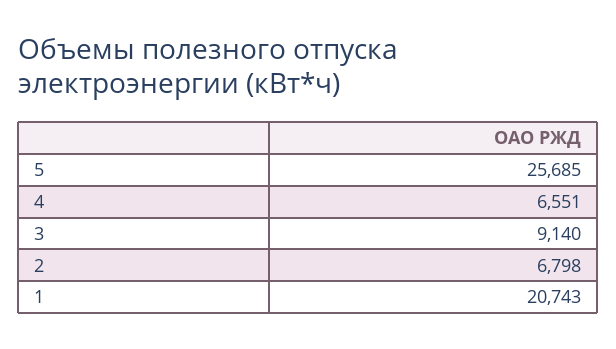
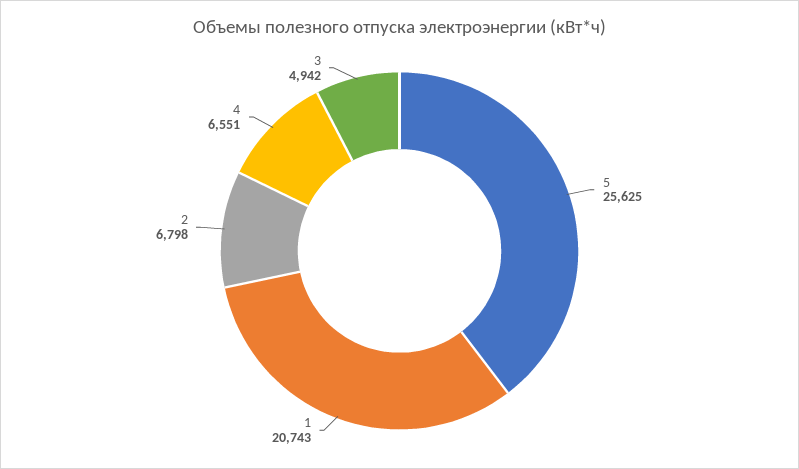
  {
-   "5": 25685,
+   "5": 25625,
    "4": 6551,
-   "3": 9140,
+   "3": 4942,
    "2": 6798,
    "1": 20743
  }

